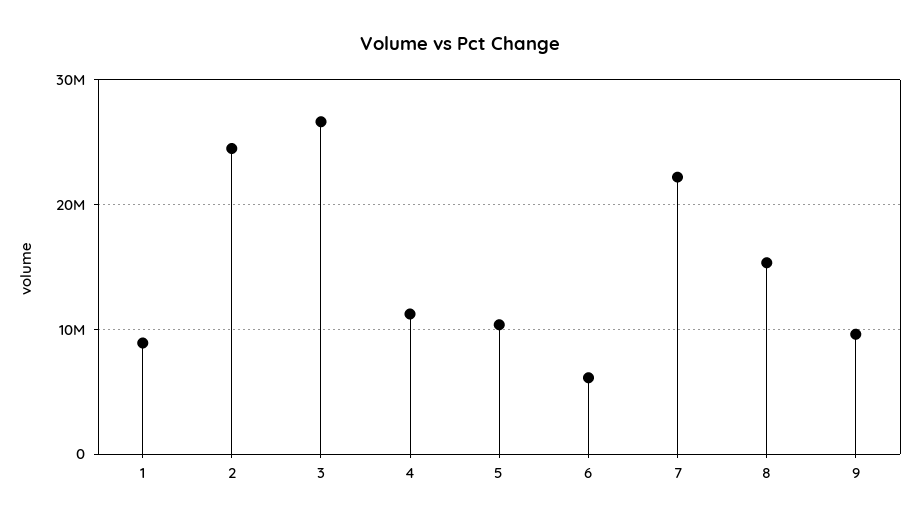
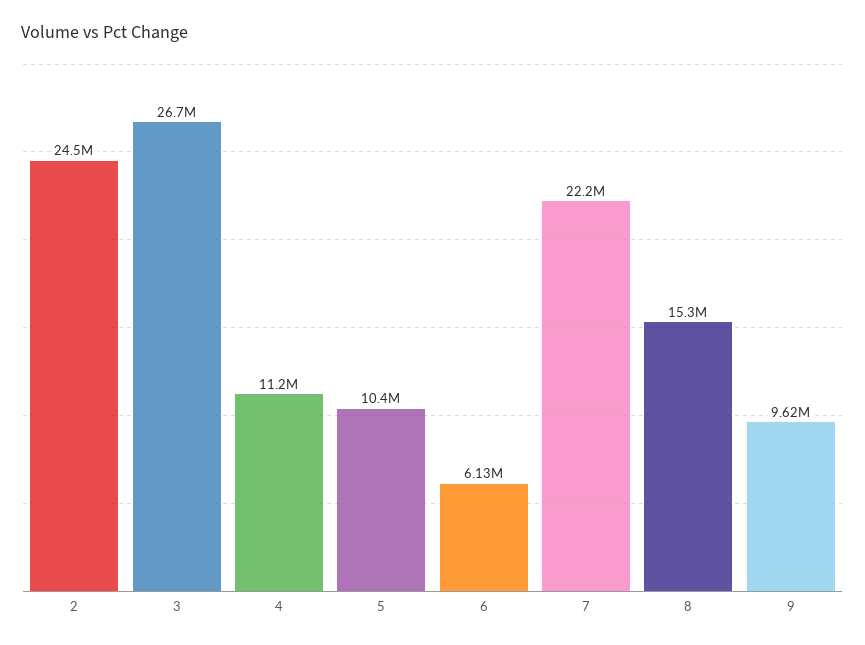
  {
-   "1": 9000000,
    "2": 24500000,
    "3": 26700000,
    "4": 11200000,
    "5": 10400000,
    "6": 6130000,
    "7": 22200000,
    "8": 15300000,
    "9": 9620000
  }

